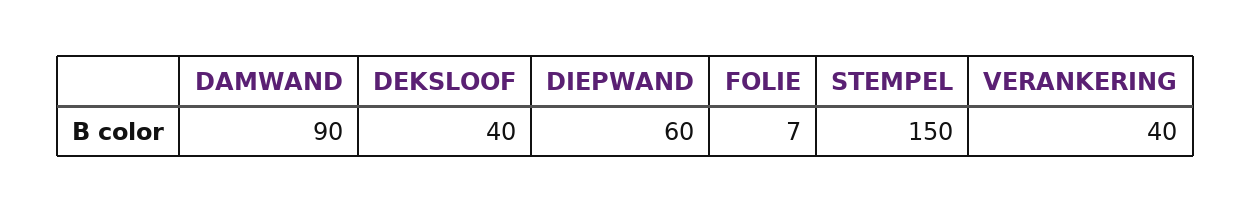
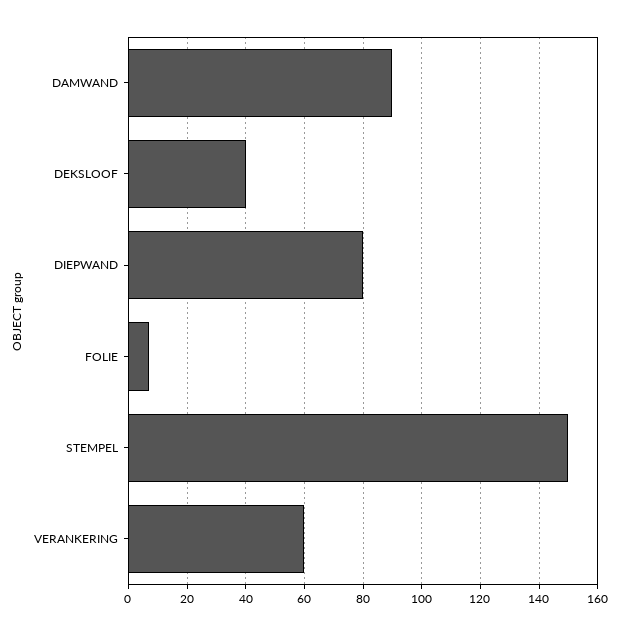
  {
    "DAMWAND": 90,
    "DEKSLOOF": 40,
-   "DIEPWAND": 60,
+   "DIEPWAND": 80,
    "FOLIE": 7,
    "STEMPEL": 150,
-   "VERANKERING": 40
+   "VERANKERING": 60
  }

